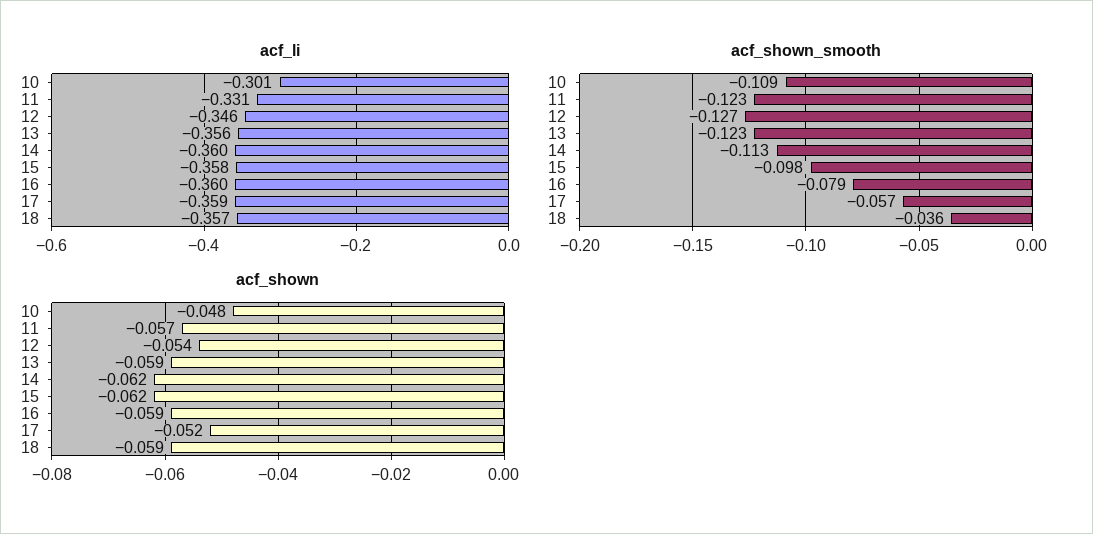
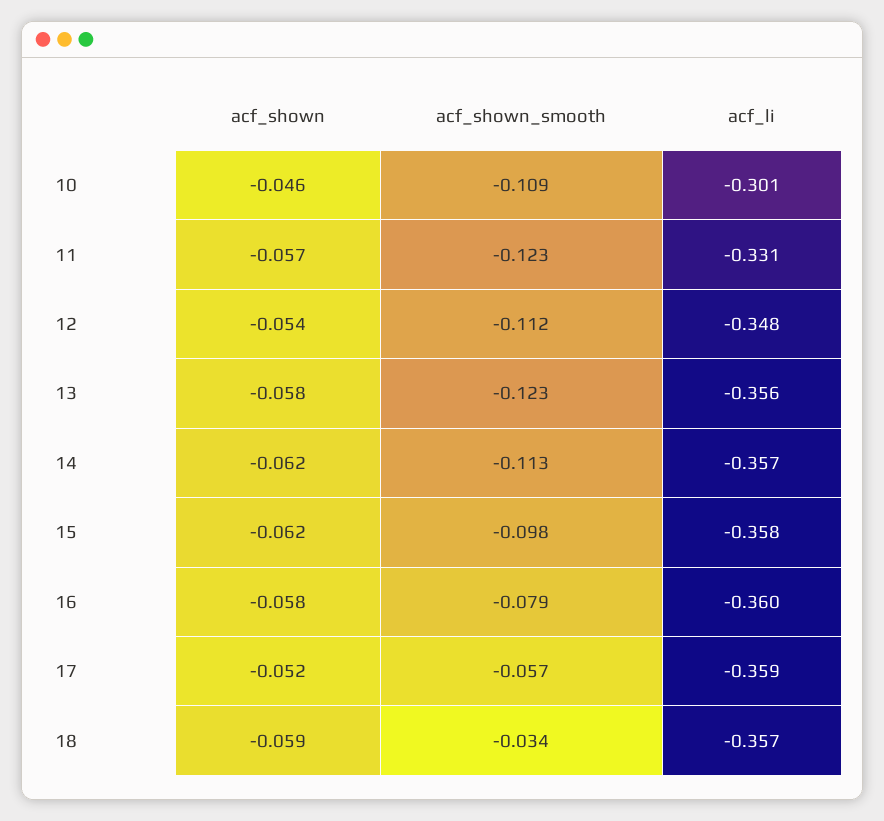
  {
    "acf_li": {
      "10": -0.301,
      "11": -0.331,
-     "12": -0.346,
+     "12": -0.348,
      "13": -0.356,
-     "14": -0.36,
+     "14": -0.357,
      "15": -0.358,
      "16": -0.36,
      "17": -0.359,
      "18": -0.357
    },
    "acf_shown_smooth": {
      "10": -0.109,
      "11": -0.123,
-     "12": -0.127,
+     "12": -0.112,
      "13": -0.123,
      "14": -0.113,
      "15": -0.098,
      "16": -0.079,
      "17": -0.057,
-     "18": -0.036
+     "18": -0.034
    },
    "acf_shown": {
-     "10": -0.048,
+     "10": -0.046,
      "11": -0.057,
      "12": -0.054,
-     "13": -0.059,
+     "13": -0.058,
      "14": -0.062,
      "15": -0.062,
-     "16": -0.059,
+     "16": -0.058,
      "17": -0.052,
      "18": -0.059
    }
  }

